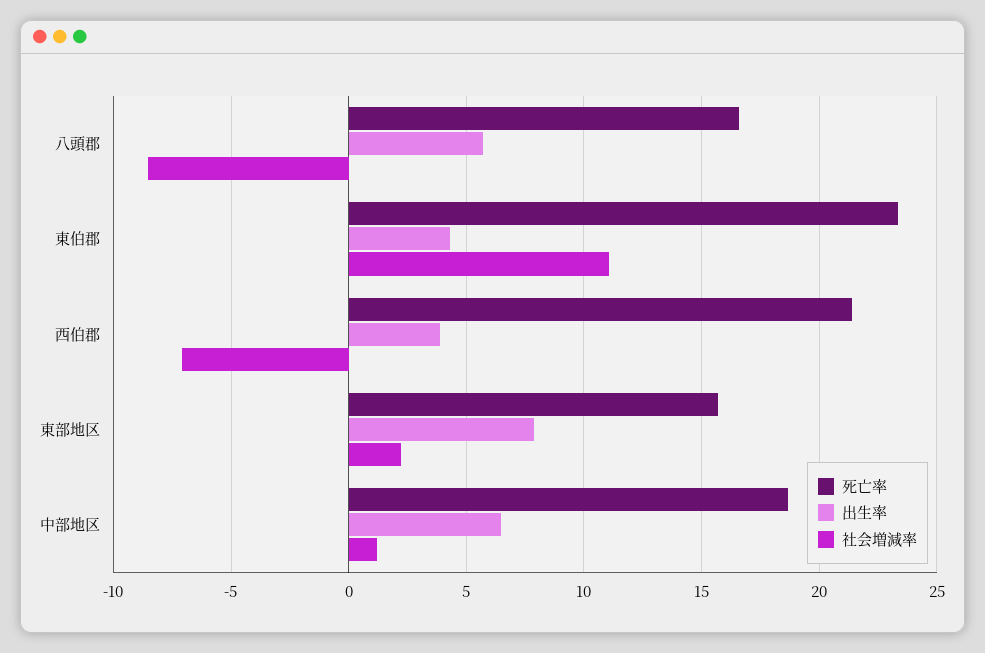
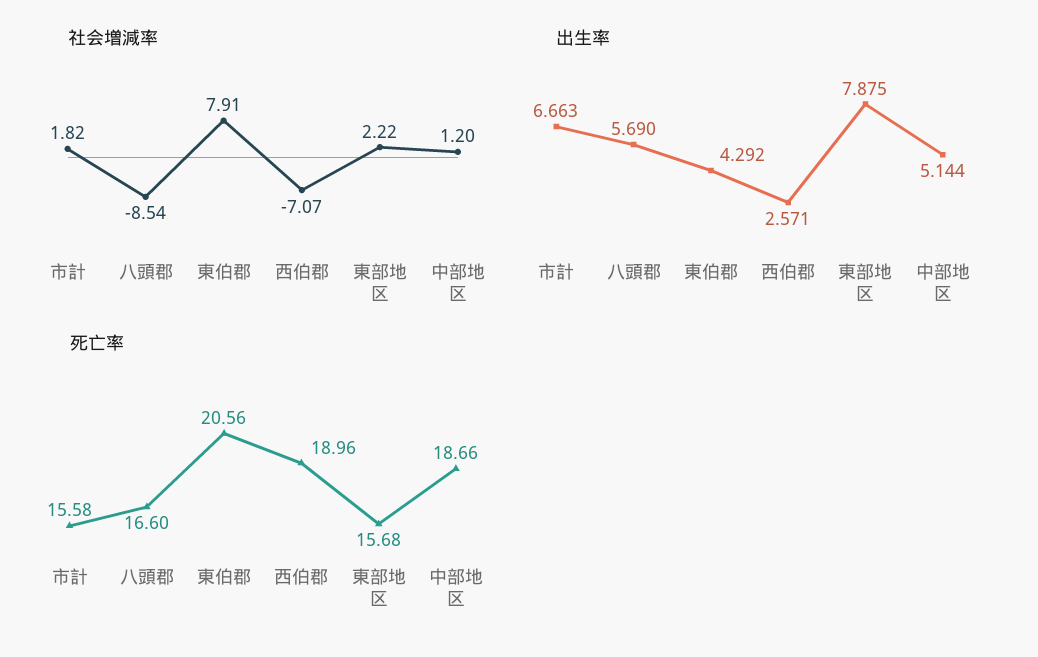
  {
    "死亡率": {
      "八頭郡": 16.6,
-     "東伯郡": 23.5,
+     "東伯郡": 20.56,
-     "西伯郡": 21.5,
+     "西伯郡": 18.96,
      "東部地区": 15.68,
-     "中部地区": 18.66
+     "中部地区": 18.66,
+     "市計": 15.58
    },
    "出生率": {
      "八頭郡": 5.69,
      "東伯郡": 4.292,
-     "西伯郡": 4,
+     "西伯郡": 2.571,
      "東部地区": 7.875,
-     "中部地区": 6.5
+     "中部地区": 5.144,
+     "市計": 6.663
    },
    "社会増減率": {
      "八頭郡": -8.54,
-     "東伯郡": 11,
+     "東伯郡": 7.91,
      "西伯郡": -7.07,
      "東部地区": 2.22,
-     "中部地区": 1.2
+     "中部地区": 1.2,
+     "市計": 1.82
    }
  }

